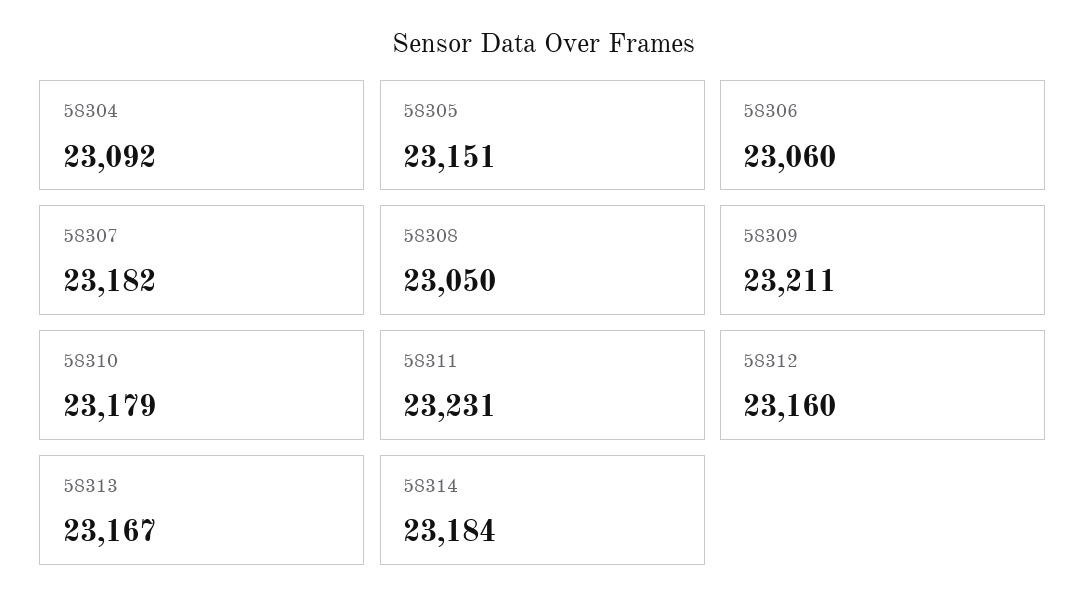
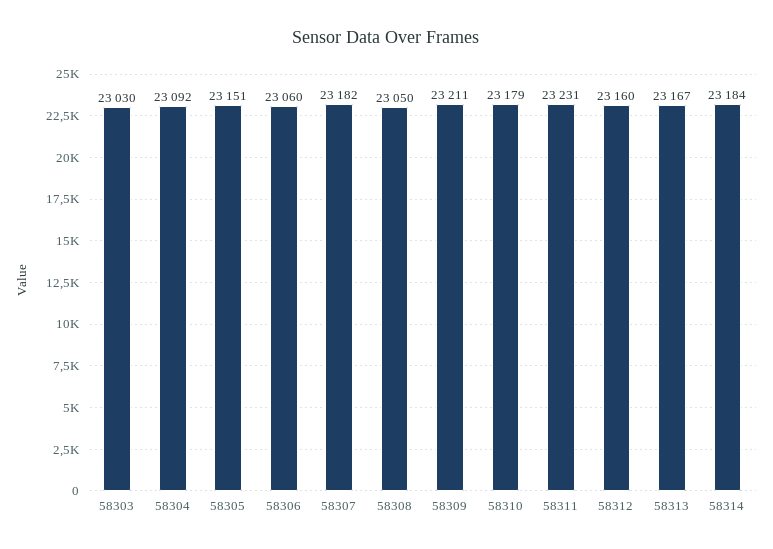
  {
    "58304": 23092,
    "58305": 23151,
    "58306": 23060,
    "58307": 23182,
    "58308": 23050,
    "58309": 23211,
    "58310": 23179,
    "58311": 23231,
    "58312": 23160,
    "58313": 23167,
-   "58314": 23184
+   "58314": 23184,
+   "58303": 23030
  }

